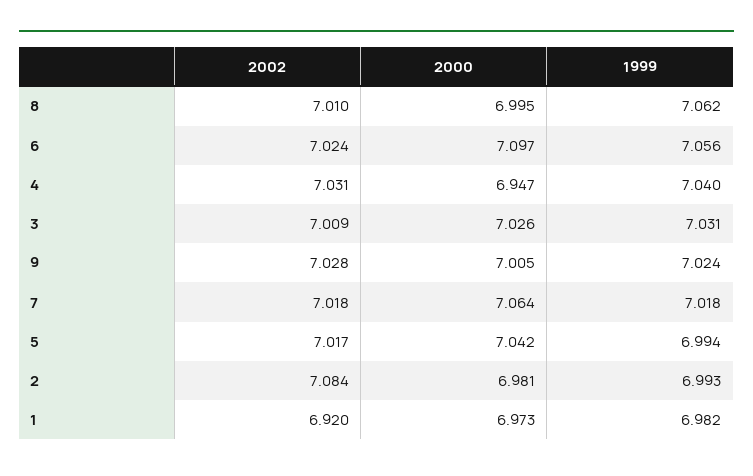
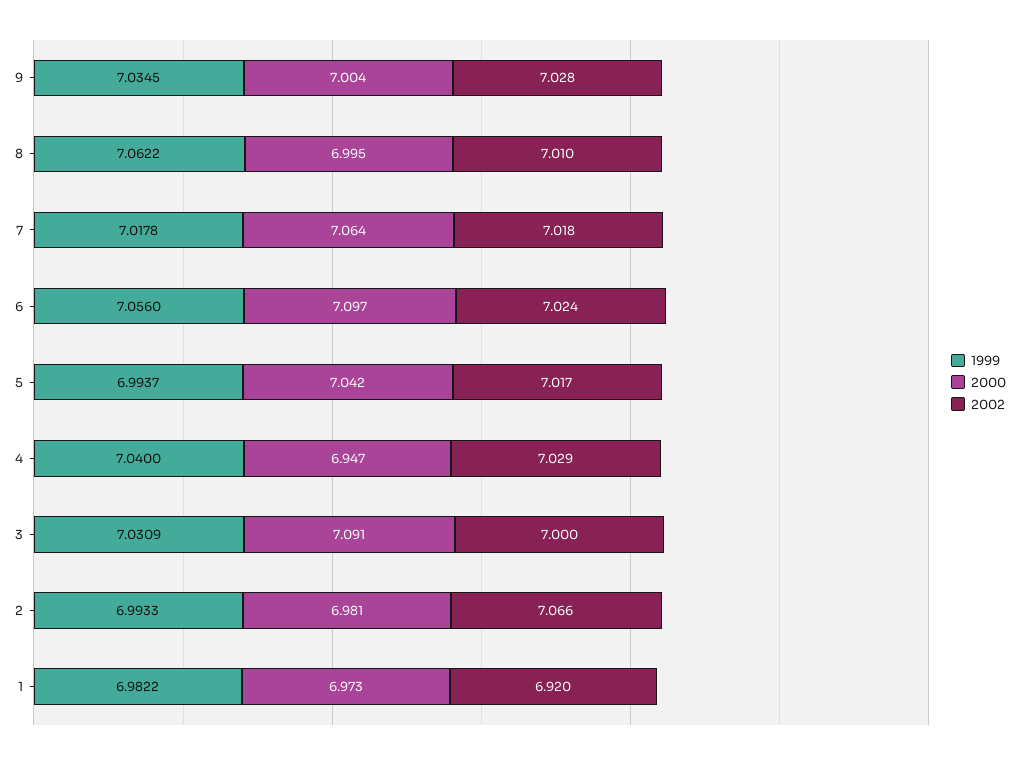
  {
    "2002": {
      "8": 7.01,
      "6": 7.024,
-     "4": 7.031,
+     "4": 7.029,
-     "3": 7.009,
+     "3": 7,
      "9": 7.028,
      "7": 7.018,
      "5": 7.017,
-     "2": 7.084,
+     "2": 7.066,
      "1": 6.92
    },
    "2000": {
      "8": 6.995,
      "6": 7.097,
      "4": 6.947,
-     "3": 7.026,
+     "3": 7.091,
-     "9": 7.005,
+     "9": 7.004,
      "7": 7.064,
      "5": 7.042,
      "2": 6.981,
      "1": 6.973
    },
    "1999": {
      "8": 7.0622,
      "6": 7.056,
      "4": 7.04,
      "3": 7.0309,
-     "9": 7.024,
+     "9": 7.0345,
      "7": 7.0178,
      "5": 6.9937,
      "2": 6.9933,
      "1": 6.9822
    }
  }

